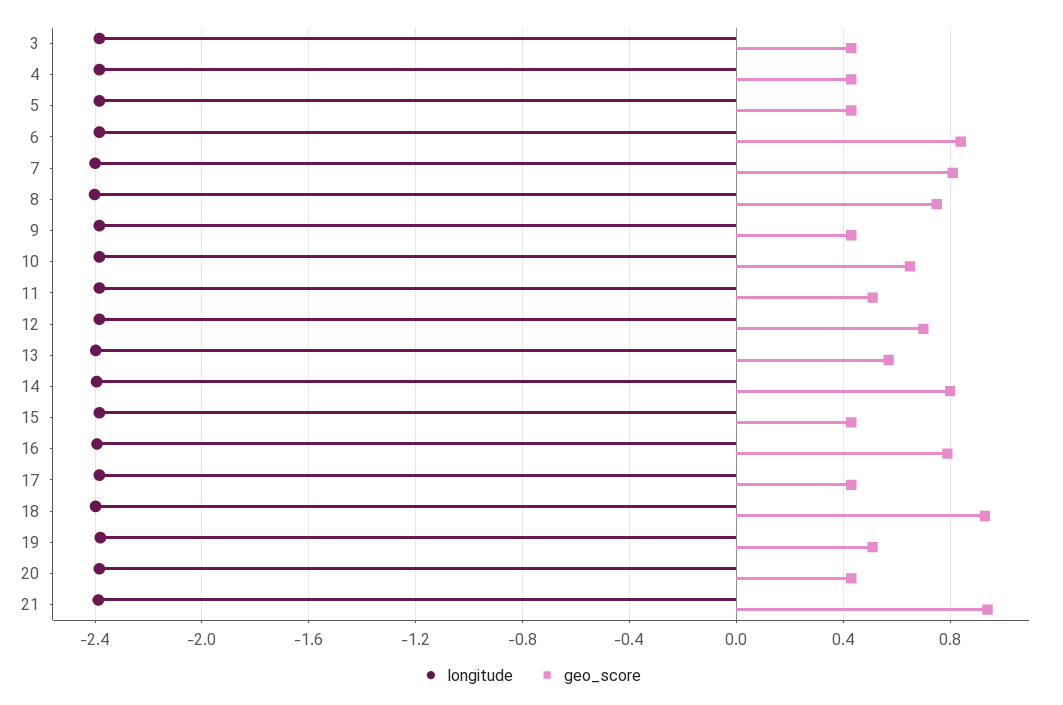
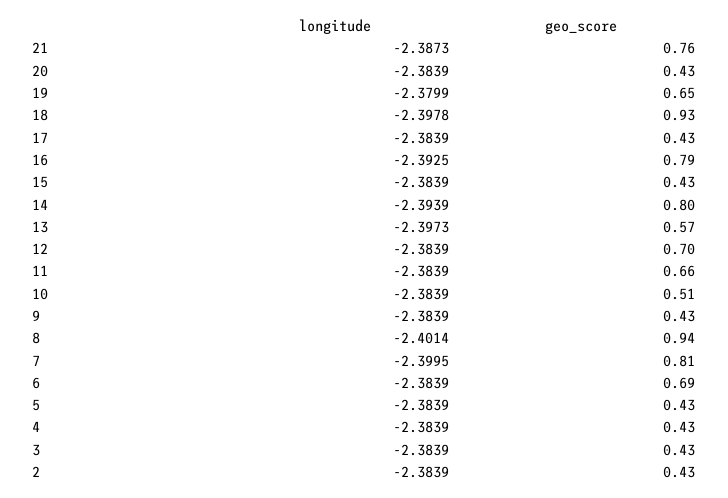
  {
    "longitude": {
      "3": -2.3839,
      "4": -2.3839,
      "5": -2.3839,
      "6": -2.3839,
      "7": -2.3995,
      "8": -2.4014,
      "9": -2.3839,
      "10": -2.3839,
      "11": -2.3839,
      "12": -2.3839,
      "13": -2.3973,
      "14": -2.3939,
      "15": -2.3839,
      "16": -2.3925,
      "17": -2.3839,
      "18": -2.3978,
      "19": -2.3799,
      "20": -2.3839,
-     "21": -2.3873
+     "21": -2.3873,
+     "2": -2.3839
    },
    "geo_score": {
      "3": 0.43,
      "4": 0.43,
      "5": 0.43,
-     "6": 0.85,
+     "6": 0.69,
      "7": 0.81,
-     "8": 0.75,
+     "8": 0.94,
      "9": 0.43,
-     "10": 0.65,
+     "10": 0.51,
-     "11": 0.5,
+     "11": 0.66,
      "12": 0.7,
      "13": 0.57,
      "14": 0.8,
      "15": 0.43,
      "16": 0.79,
      "17": 0.43,
      "18": 0.93,
-     "19": 0.5,
+     "19": 0.65,
      "20": 0.43,
-     "21": 0.95
+     "21": 0.76,
+     "2": 0.43
    }
  }

